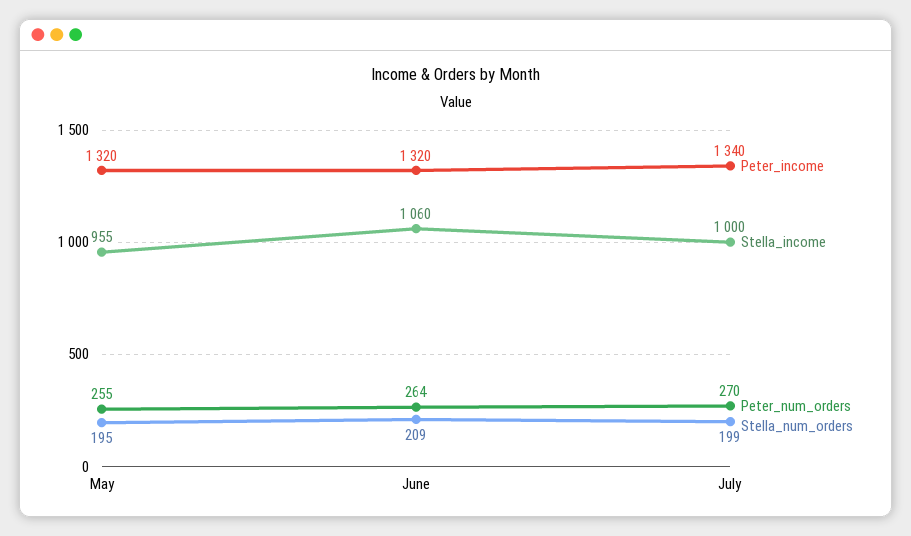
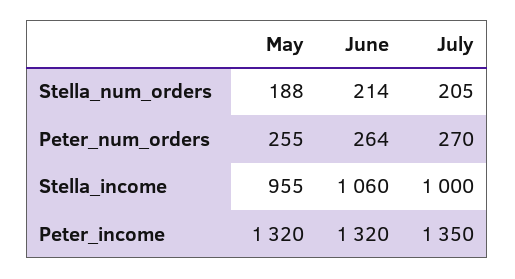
  {
    "Peter_income": {
      "May": 1320,
      "June": 1320,
-     "July": 1340
+     "July": 1350
    },
    "Stella_income": {
      "May": 955,
      "June": 1060,
      "July": 1000
    },
    "Peter_num_orders": {
      "May": 255,
      "June": 264,
      "July": 270
    },
    "Stella_num_orders": {
-     "May": 195,
+     "May": 188,
-     "June": 209,
+     "June": 214,
-     "July": 199
+     "July": 205
    }
  }

